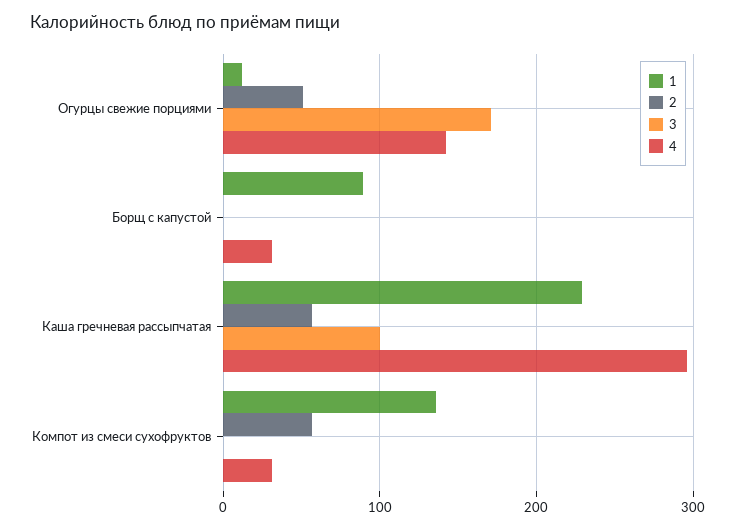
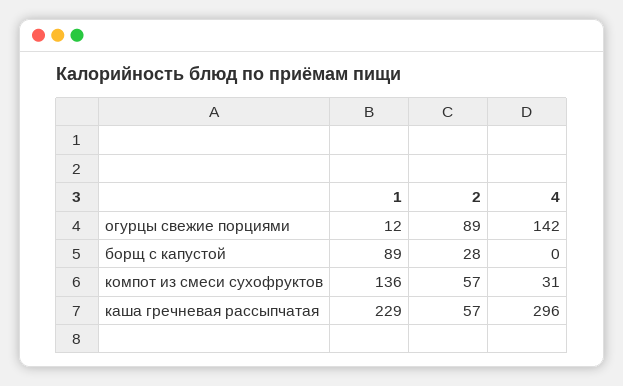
  {
    "1": {
      "Огурцы свежие порциями": 12,
      "Борщ с капустой": 89,
      "Каша гречневая рассыпчатая": 229,
      "Компот из смеси сухофруктов": 136
    },
    "2": {
-     "Огурцы свежие порциями": 50,
+     "Огурцы свежие порциями": 89,
-     "Борщ с капустой": 0,
+     "Борщ с капустой": 28,
      "Каша гречневая рассыпчатая": 57,
      "Компот из смеси сухофруктов": 57
    },
-   "3": {
-     "Огурцы свежие порциями": 170,
-     "Борщ с капустой": 0,
-     "Каша гречневая рассыпчатая": 100,
-     "Компот из смеси сухофруктов": 0
-   },
    "4": {
      "Огурцы свежие порциями": 142,
-     "Борщ с капустой": 30,
+     "Борщ с капустой": 0,
      "Каша гречневая рассыпчатая": 296,
      "Компот из смеси сухофруктов": 31
    }
  }

